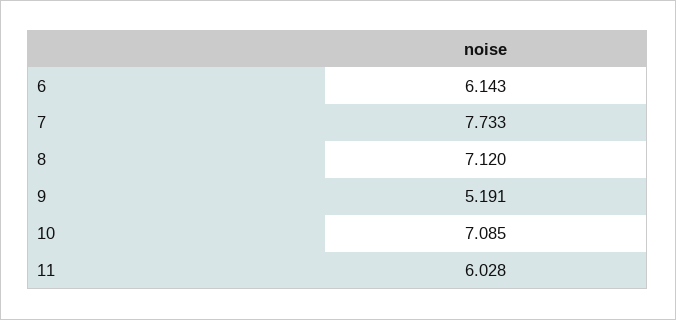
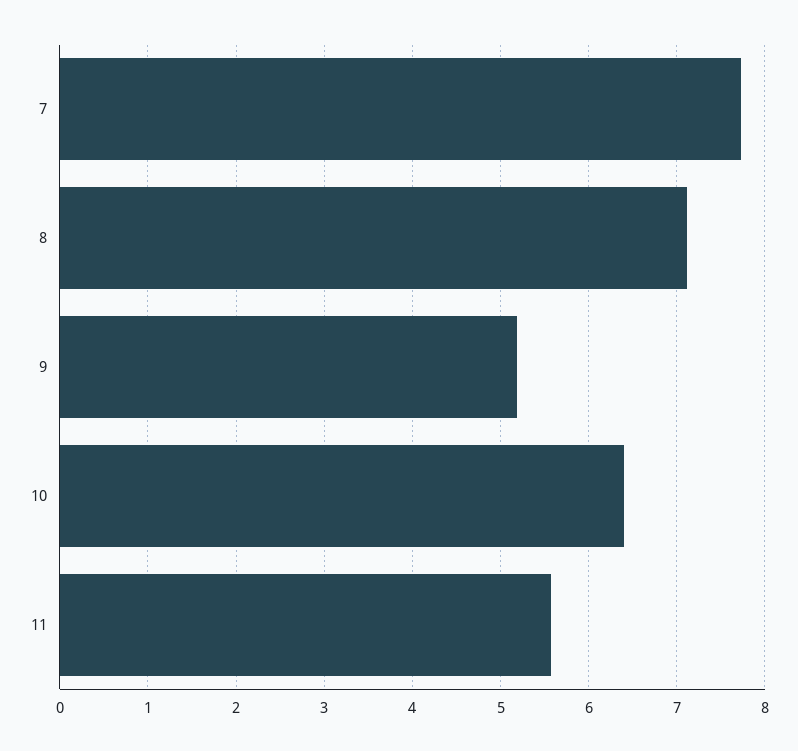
  {
-   "6": 6.143,
    "7": 7.733,
    "8": 7.12,
    "9": 5.191,
-   "10": 7.085,
+   "10": 6.4,
-   "11": 6.028
+   "11": 5.6
  }

